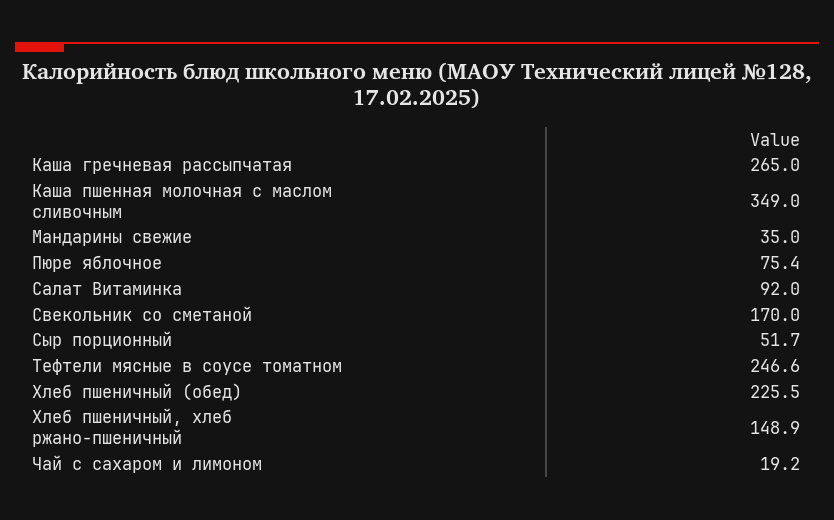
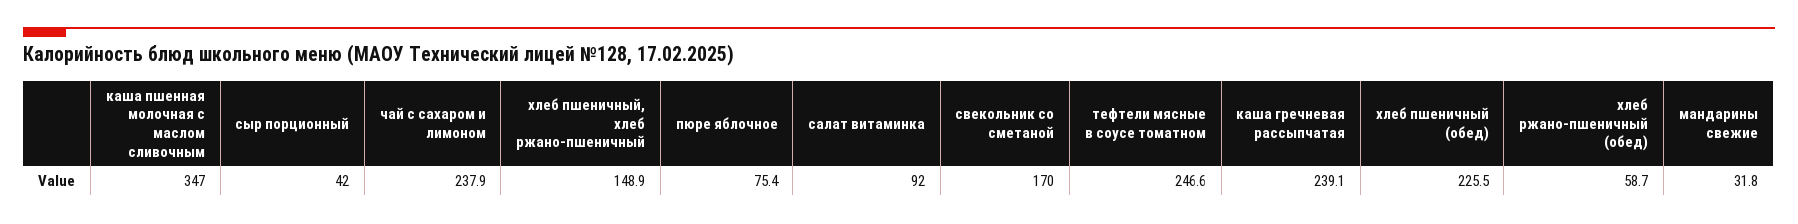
  {
-   "Каша гречневая рассыпчатая": 265,
+   "Каша гречневая рассыпчатая": 239.1,
-   "Каша пшенная молочная с маслом сливочным": 349,
+   "Каша пшенная молочная с маслом сливочным": 347,
-   "Мандарины свежие": 35,
+   "Мандарины свежие": 31.8,
    "Пюре яблочное": 75.4,
    "Салат Витаминка": 92,
    "Свекольник со сметаной": 170,
-   "Сыр порционный": 51.7,
+   "Сыр порционный": 42,
    "Тефтели мясные в соусе томатном": 246.6,
    "Хлеб пшеничный (обед)": 225.5,
    "Хлеб пшеничный, хлеб ржано-пшеничный": 148.9,
-   "Чай с сахаром и лимоном": 19.2
+   "Чай с сахаром и лимоном": 237.9,
+   "хлеб ржано-пшеничный (обед)": 58.7
  }

